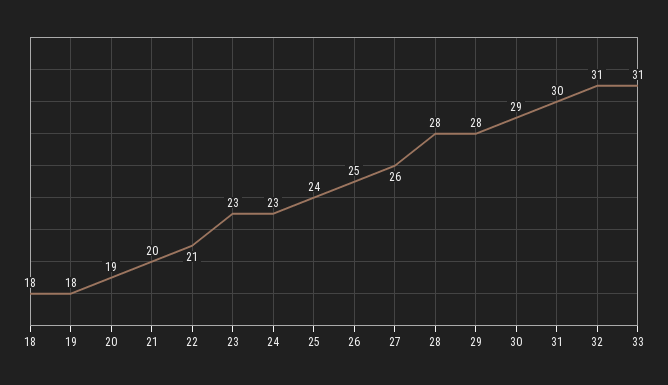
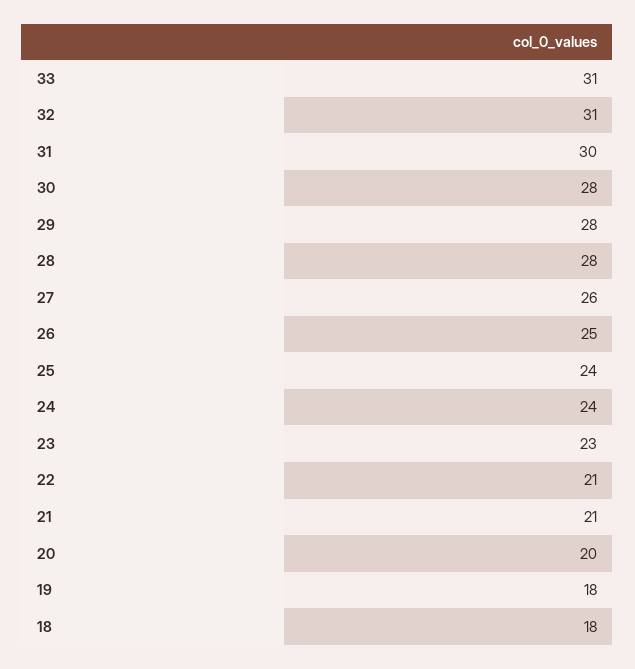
  {
    "18": 18,
    "19": 18,
-   "20": 19,
+   "20": 20,
-   "21": 20,
+   "21": 21,
    "22": 21,
    "23": 23,
-   "24": 23,
+   "24": 24,
    "25": 24,
    "26": 25,
    "27": 26,
    "28": 28,
    "29": 28,
-   "30": 29,
+   "30": 28,
    "31": 30,
    "32": 31,
    "33": 31
  }

